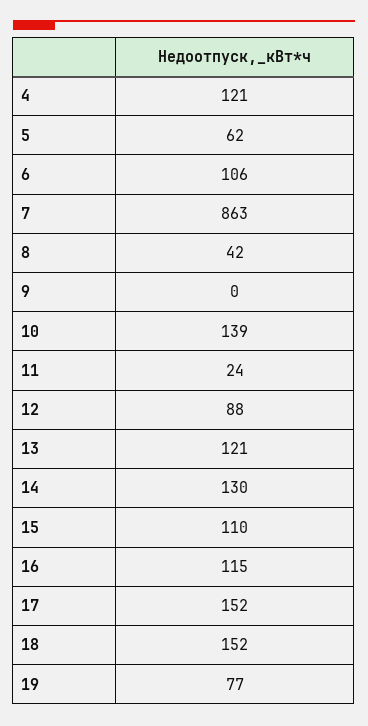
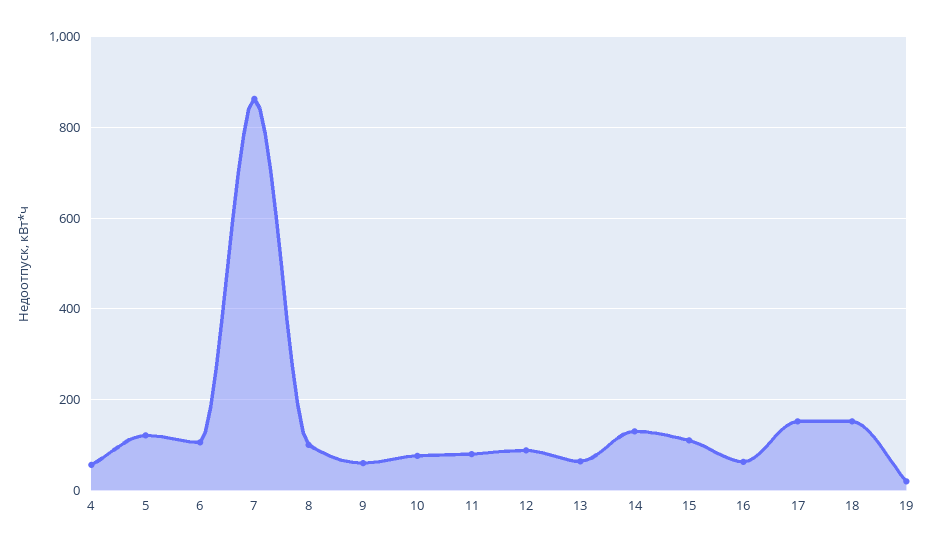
  {
-   "4": 121,
+   "4": 60,
-   "5": 62,
+   "5": 120,
    "6": 106,
    "7": 863,
-   "8": 42,
+   "8": 100,
-   "9": 0,
+   "9": 60,
-   "10": 139,
+   "10": 80,
-   "11": 24,
+   "11": 80,
    "12": 88,
-   "13": 121,
+   "13": 60,
    "14": 130,
    "15": 110,
-   "16": 115,
+   "16": 60,
    "17": 152,
    "18": 152,
-   "19": 77
+   "19": 20
  }

